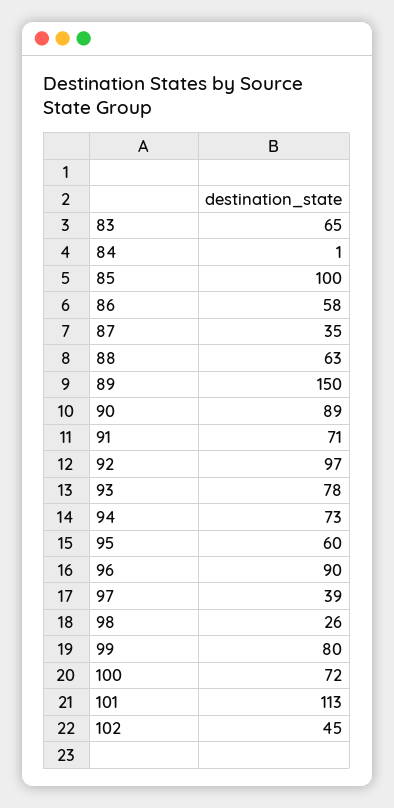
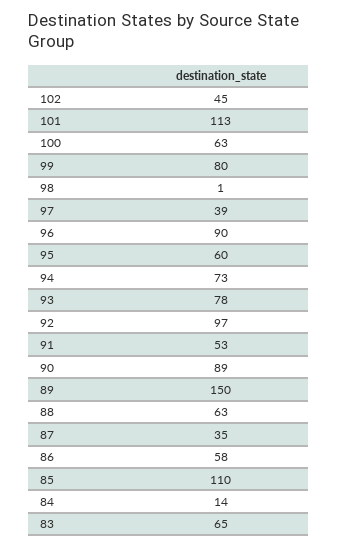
  {
    "83": 65,
-   "84": 1,
+   "84": 14,
-   "85": 100,
+   "85": 110,
    "86": 58,
    "87": 35,
    "88": 63,
    "89": 150,
    "90": 89,
-   "91": 71,
+   "91": 53,
    "92": 97,
    "93": 78,
    "94": 73,
    "95": 60,
    "96": 90,
    "97": 39,
-   "98": 26,
+   "98": 1,
    "99": 80,
-   "100": 72,
+   "100": 63,
    "101": 113,
    "102": 45
  }

